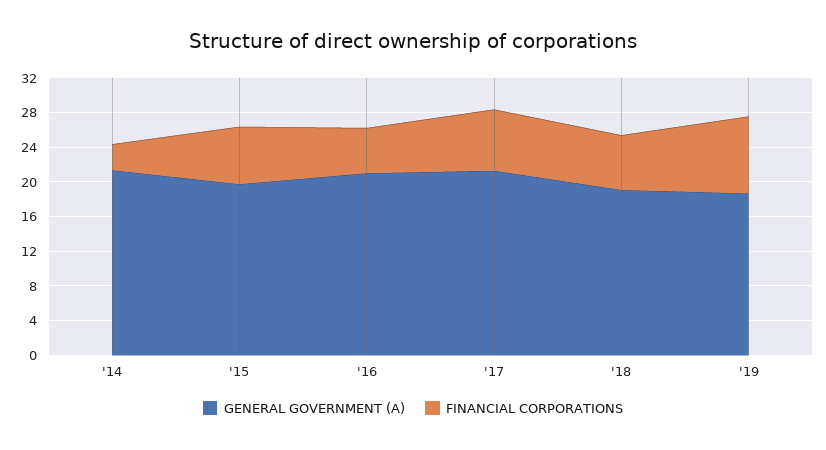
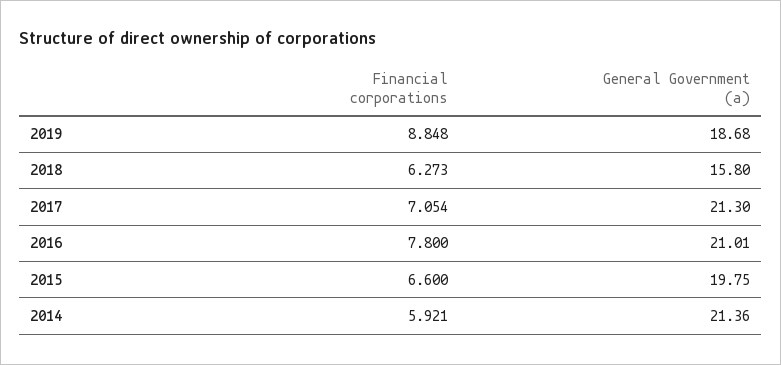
  {
    "GENERAL GOVERNMENT (A)": {
      "'14": 21.36,
      "'15": 19.75,
      "'16": 21.01,
      "'17": 21.3,
-     "'18": 19,
+     "'18": 15.8,
      "'19": 18.68
    },
    "FINANCIAL CORPORATIONS": {
-     "'14": 3,
+     "'14": 5.921,
      "'15": 6.6,
-     "'16": 5,
+     "'16": 7.8,
      "'17": 7.054,
      "'18": 6.273,
      "'19": 8.848
    }
  }

